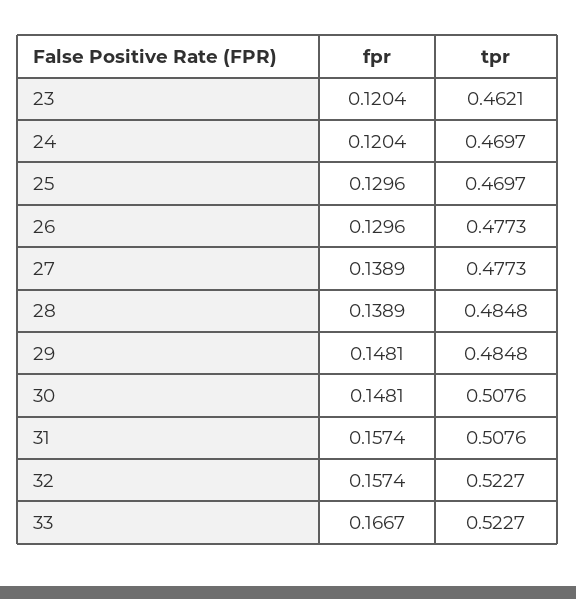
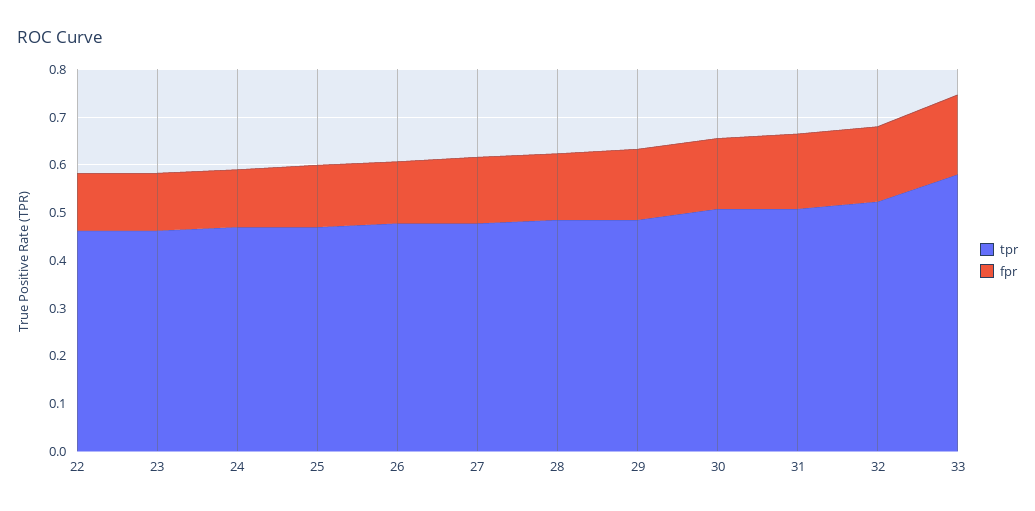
  {
    "fpr": {
      "23": 0.1204,
      "24": 0.1204,
      "25": 0.1296,
      "26": 0.1296,
      "27": 0.1389,
      "28": 0.1389,
      "29": 0.1481,
      "30": 0.1481,
      "31": 0.1574,
      "32": 0.1574,
-     "33": 0.1667
+     "33": 0.1667,
+     "22": 0.12
    },
    "tpr": {
      "23": 0.4621,
      "24": 0.4697,
      "25": 0.4697,
      "26": 0.4773,
      "27": 0.4773,
      "28": 0.4848,
      "29": 0.4848,
      "30": 0.5076,
      "31": 0.5076,
      "32": 0.5227,
-     "33": 0.5227
+     "33": 0.58,
+     "22": 0.46
    }
  }

